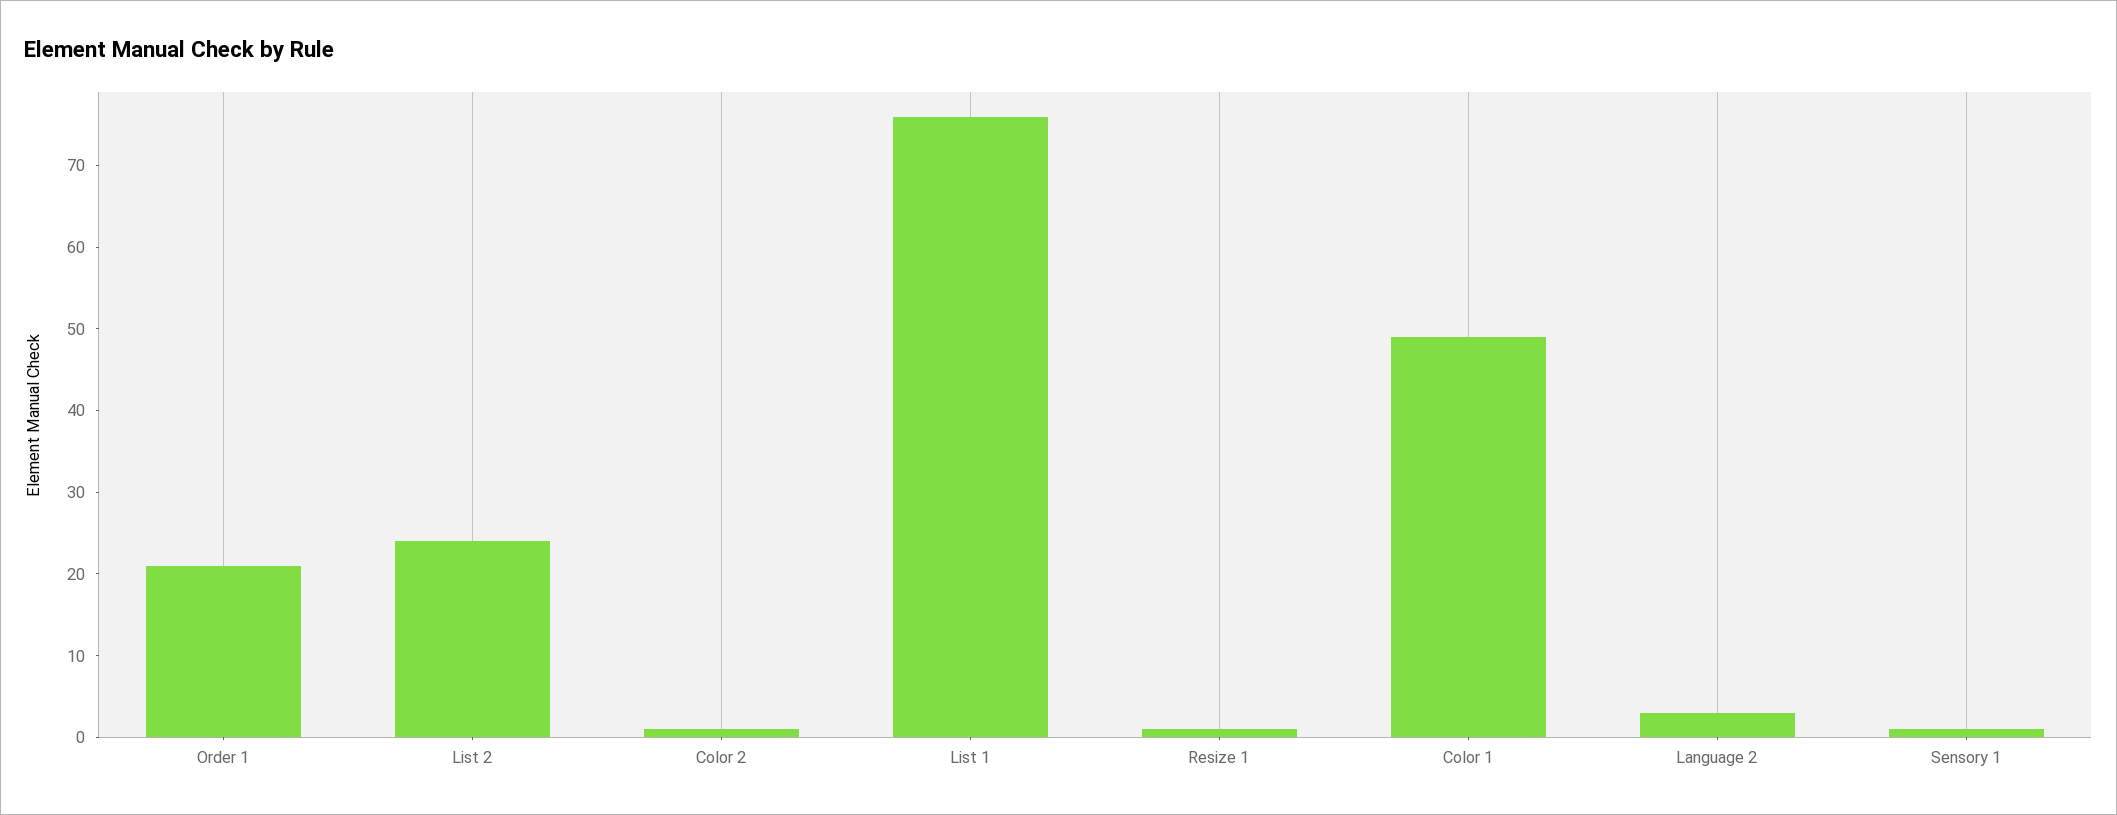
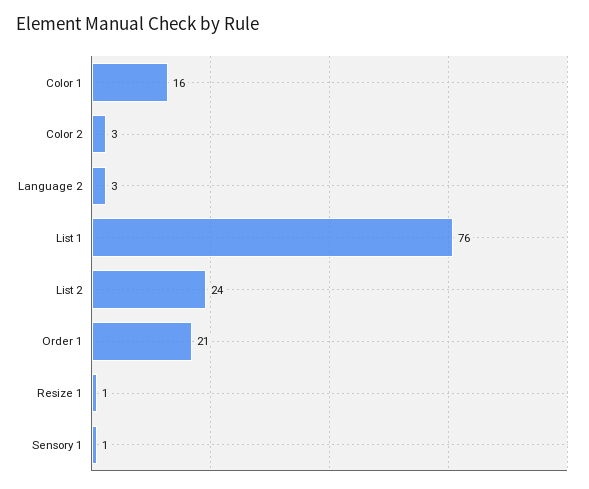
  {
    "Order 1": 21,
    "List 2": 24,
-   "Color 2": 1,
+   "Color 2": 3,
    "List 1": 76,
    "Resize 1": 1,
-   "Color 1": 49,
+   "Color 1": 16,
    "Language 2": 3,
    "Sensory 1": 1
  }

